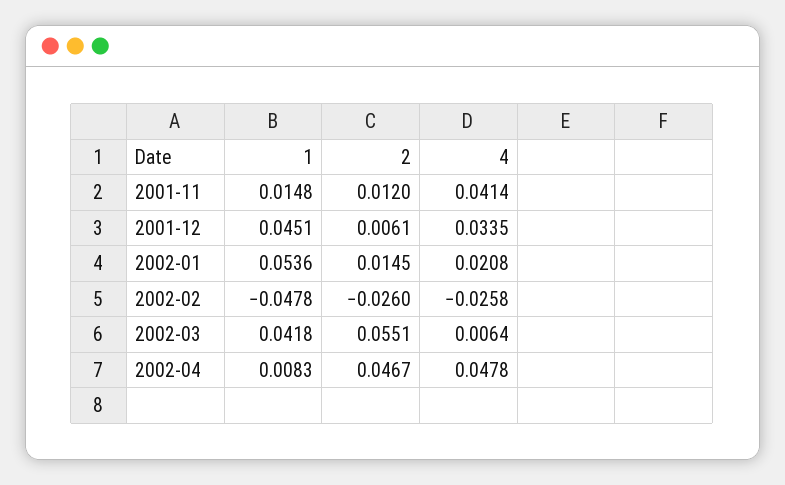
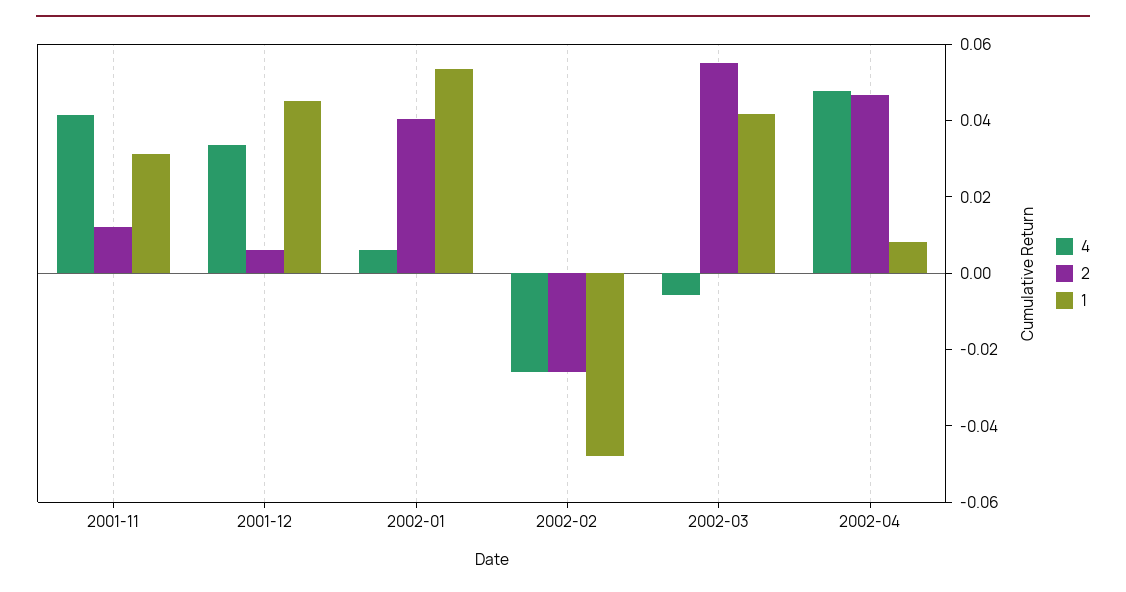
  {
    "1": {
-     "2001-11": 0.0148,
+     "2001-11": 0.03,
      "2001-12": 0.0451,
      "2002-01": 0.0536,
      "2002-02": -0.0478,
      "2002-03": 0.0418,
      "2002-04": 0.0083
    },
    "2": {
      "2001-11": 0.012,
      "2001-12": 0.0061,
-     "2002-01": 0.0145,
+     "2002-01": 0.04,
      "2002-02": -0.026,
      "2002-03": 0.0551,
      "2002-04": 0.0467
    },
    "4": {
      "2001-11": 0.0414,
      "2001-12": 0.0335,
-     "2002-01": 0.0208,
+     "2002-01": 0.005,
      "2002-02": -0.0258,
-     "2002-03": 0.0064,
+     "2002-03": -0.005,
      "2002-04": 0.0478
    }
  }

